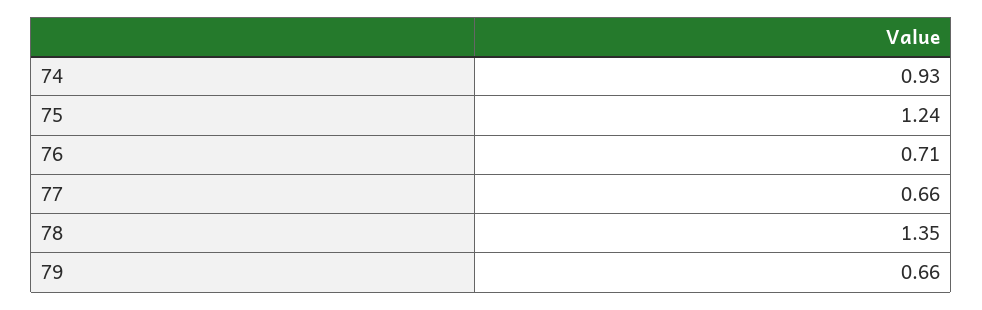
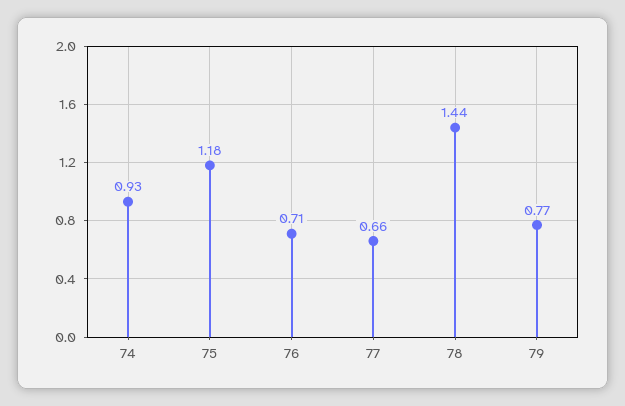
  {
    "74": 0.93,
-   "75": 1.24,
+   "75": 1.18,
    "76": 0.71,
    "77": 0.66,
-   "78": 1.35,
+   "78": 1.44,
-   "79": 0.66
+   "79": 0.77
  }

